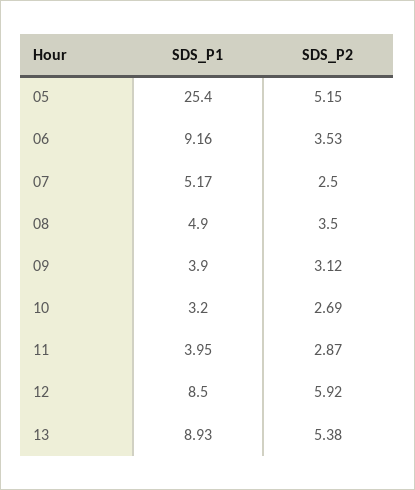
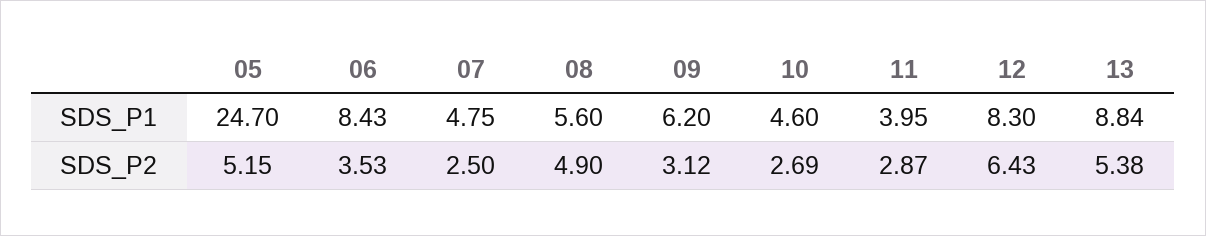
  {
    "SDS_P1": {
-     "05": 25.4,
+     "05": 24.7,
-     "06": 9.16,
+     "06": 8.43,
-     "07": 5.17,
+     "07": 4.75,
-     "08": 4.9,
+     "08": 5.6,
-     "09": 3.9,
+     "09": 6.2,
-     "10": 3.2,
+     "10": 4.6,
      "11": 3.95,
-     "12": 8.5,
+     "12": 8.3,
-     "13": 8.93
+     "13": 8.84
    },
    "SDS_P2": {
      "05": 5.15,
      "06": 3.53,
      "07": 2.5,
-     "08": 3.5,
+     "08": 4.9,
      "09": 3.12,
      "10": 2.69,
      "11": 2.87,
-     "12": 5.92,
+     "12": 6.43,
      "13": 5.38
    }
  }

